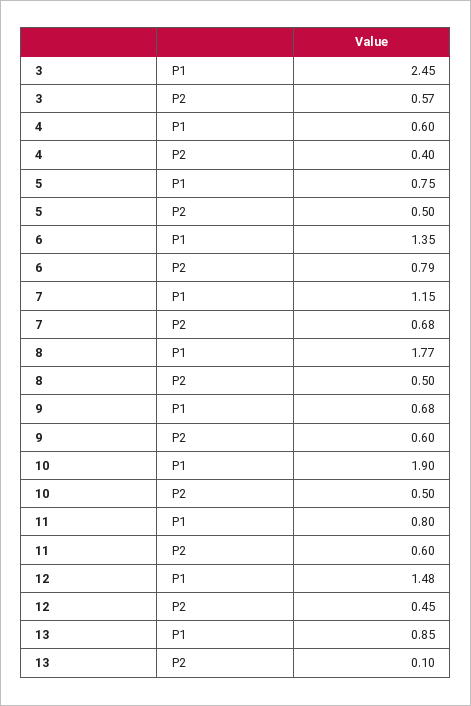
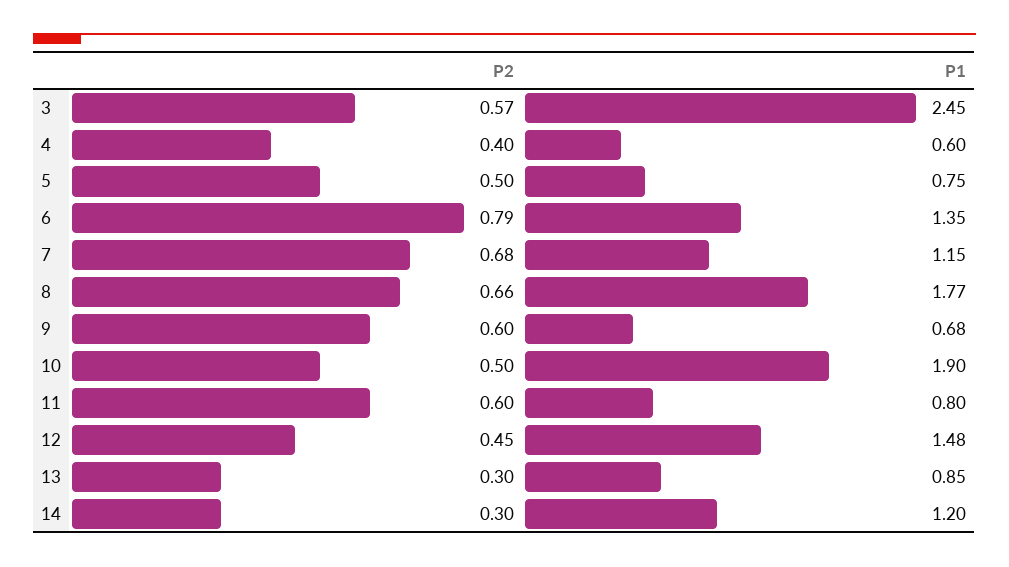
  {
    "3": {
      "P1": 2.45,
      "P2": 0.57
    },
    "4": {
      "P1": 0.6,
      "P2": 0.4
    },
    "5": {
      "P1": 0.75,
      "P2": 0.5
    },
    "6": {
      "P1": 1.35,
      "P2": 0.79
    },
    "7": {
      "P1": 1.15,
      "P2": 0.68
    },
    "8": {
      "P1": 1.77,
-     "P2": 0.5
+     "P2": 0.66
    },
    "9": {
      "P1": 0.68,
      "P2": 0.6
    },
    "10": {
      "P1": 1.9,
      "P2": 0.5
    },
    "11": {
      "P1": 0.8,
      "P2": 0.6
    },
    "12": {
      "P1": 1.48,
      "P2": 0.45
    },
    "13": {
      "P1": 0.85,
-     "P2": 0.1
+     "P2": 0.3
-   }
+   },
+   "14": {
+     "P2": 0.3,
+     "P1": 1.2
+   }
  }

